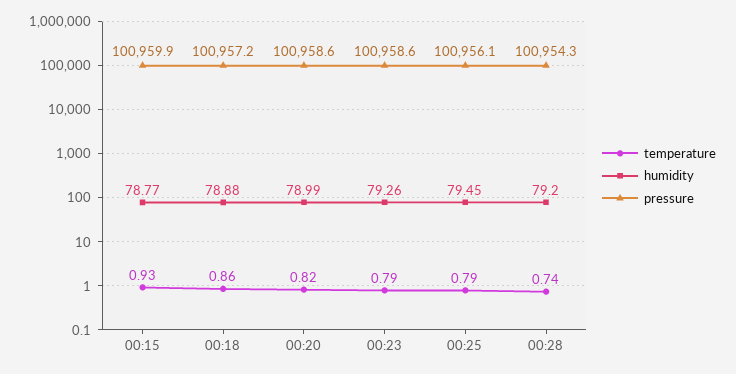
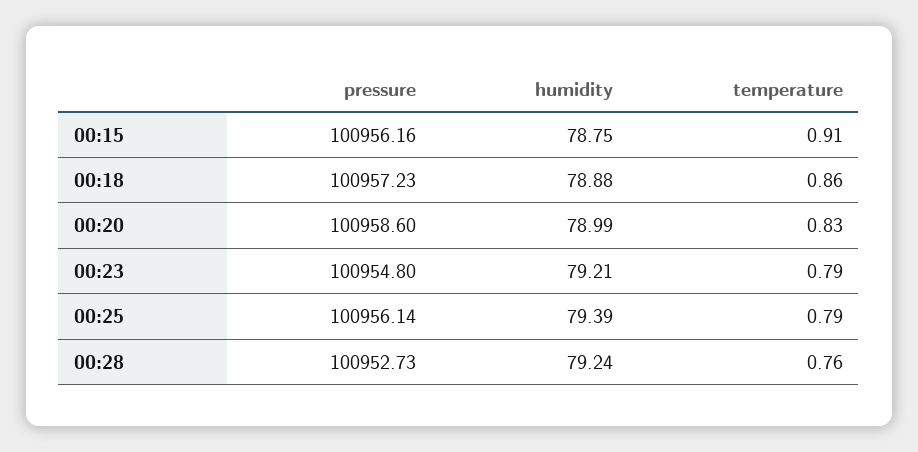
  {
    "temperature": {
-     "00:15": 0.93,
+     "00:15": 0.91,
      "00:18": 0.86,
-     "00:20": 0.82,
+     "00:20": 0.83,
      "00:23": 0.79,
      "00:25": 0.79,
-     "00:28": 0.74
+     "00:28": 0.76
    },
    "humidity": {
-     "00:15": 78.77,
+     "00:15": 78.75,
      "00:18": 78.88,
      "00:20": 78.99,
-     "00:23": 79.26,
+     "00:23": 79.21,
-     "00:25": 79.45,
+     "00:25": 79.39,
-     "00:28": 79.2
+     "00:28": 79.24
    },
    "pressure": {
-     "00:15": 100959.9,
+     "00:15": 100956.16,
      "00:18": 100957.23,
      "00:20": 100958.6,
-     "00:23": 100958.6,
+     "00:23": 100954.8,
      "00:25": 100956.14,
-     "00:28": 100954.3
+     "00:28": 100952.73
    }
  }

